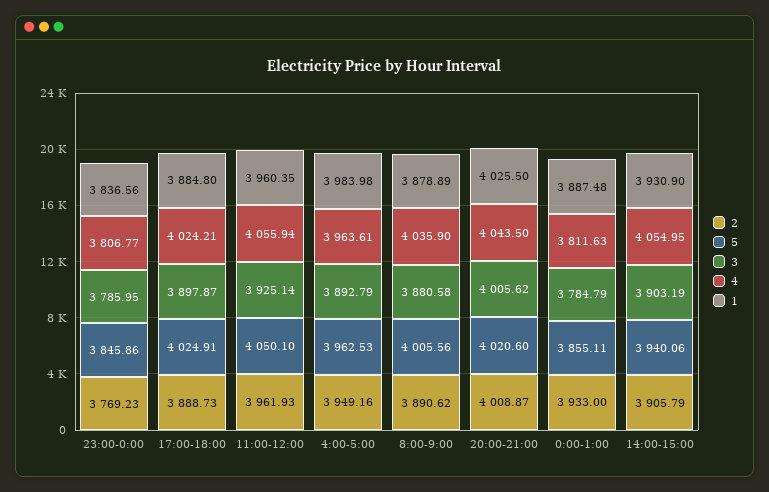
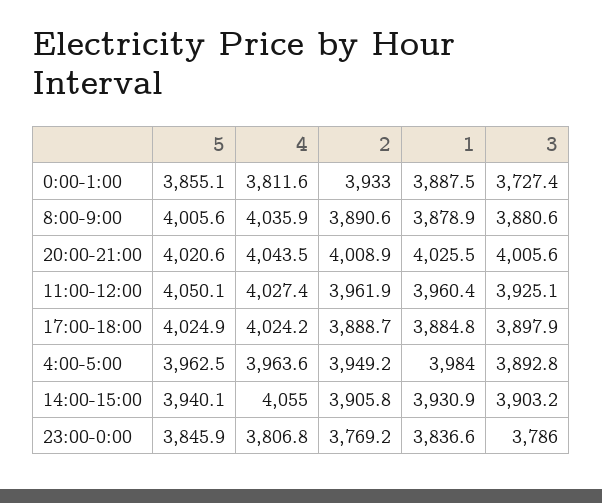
  {
    "2": {
      "23:00-0:00": 3769.23,
      "17:00-18:00": 3888.73,
      "11:00-12:00": 3961.93,
      "4:00-5:00": 3949.16,
      "8:00-9:00": 3890.62,
      "20:00-21:00": 4008.87,
      "0:00-1:00": 3933,
      "14:00-15:00": 3905.79
    },
    "5": {
      "23:00-0:00": 3845.86,
      "17:00-18:00": 4024.91,
      "11:00-12:00": 4050.1,
      "4:00-5:00": 3962.53,
      "8:00-9:00": 4005.56,
      "20:00-21:00": 4020.6,
      "0:00-1:00": 3855.11,
      "14:00-15:00": 3940.06
    },
    "3": {
      "23:00-0:00": 3785.95,
      "17:00-18:00": 3897.87,
      "11:00-12:00": 3925.14,
      "4:00-5:00": 3892.79,
      "8:00-9:00": 3880.58,
      "20:00-21:00": 4005.62,
-     "0:00-1:00": 3784.79,
+     "0:00-1:00": 3727.4,
      "14:00-15:00": 3903.19
    },
    "4": {
      "23:00-0:00": 3806.77,
      "17:00-18:00": 4024.21,
-     "11:00-12:00": 4055.94,
+     "11:00-12:00": 4027.4,
      "4:00-5:00": 3963.61,
      "8:00-9:00": 4035.9,
      "20:00-21:00": 4043.5,
      "0:00-1:00": 3811.63,
      "14:00-15:00": 4054.95
    },
    "1": {
      "23:00-0:00": 3836.56,
      "17:00-18:00": 3884.8,
      "11:00-12:00": 3960.35,
      "4:00-5:00": 3983.98,
      "8:00-9:00": 3878.89,
      "20:00-21:00": 4025.5,
      "0:00-1:00": 3887.48,
      "14:00-15:00": 3930.9
    }
  }

